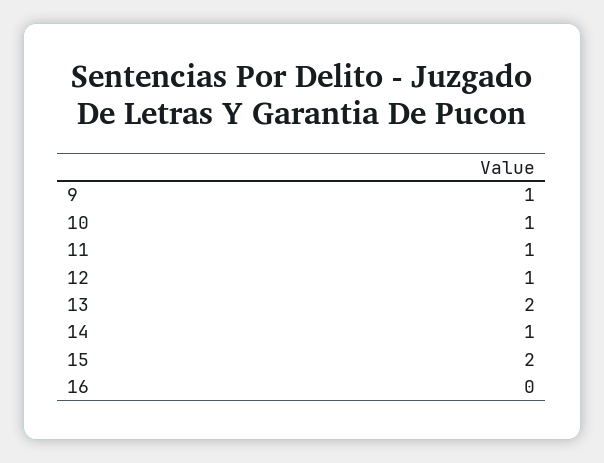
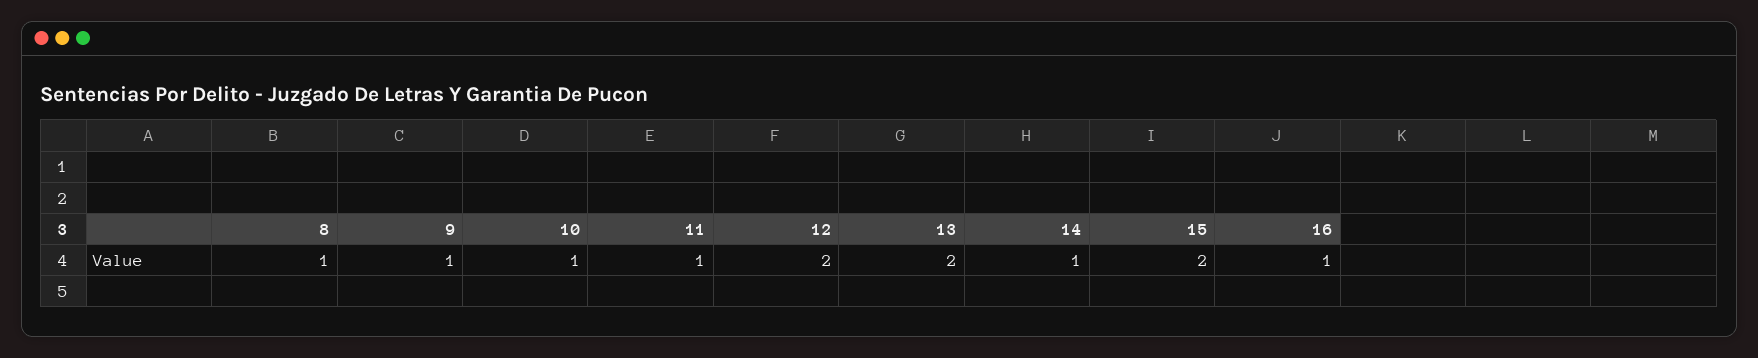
  {
    "9": 1,
    "10": 1,
    "11": 1,
-   "12": 1,
+   "12": 2,
    "13": 2,
    "14": 1,
    "15": 2,
-   "16": 0
+   "16": 1,
+   "8": 1
  }

